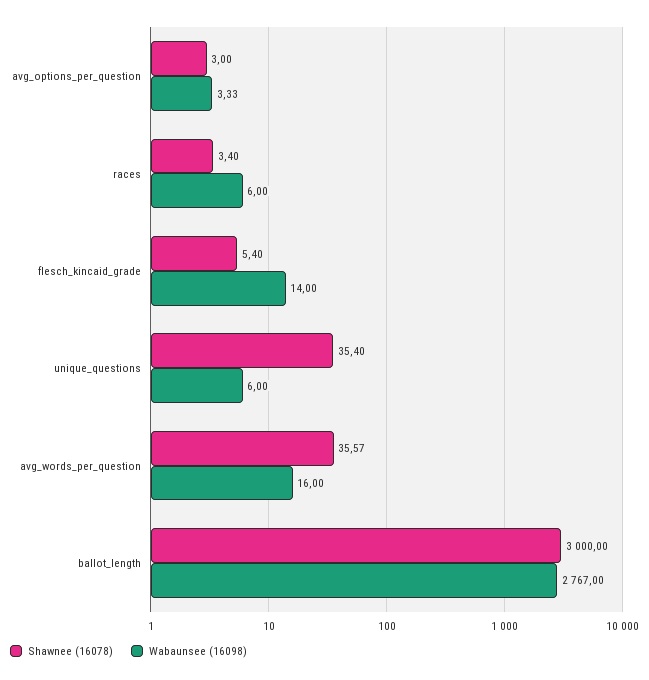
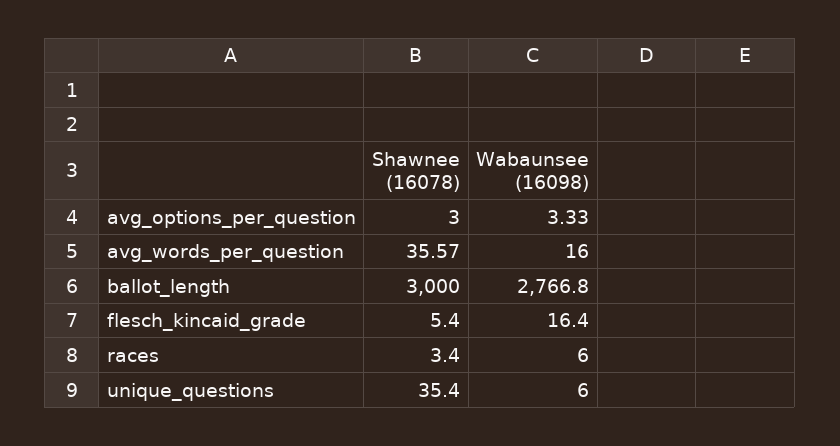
  {
    "Shawnee (16078)": {
      "avg_options_per_question": 3,
      "races": 3.4,
      "flesch_kincaid_grade": 5.4,
      "unique_questions": 35.4,
      "avg_words_per_question": 35.57,
      "ballot_length": 3000
    },
    "Wabaunsee (16098)": {
      "avg_options_per_question": 3.33,
      "races": 6,
-     "flesch_kincaid_grade": 14,
+     "flesch_kincaid_grade": 16.4,
      "unique_questions": 6,
      "avg_words_per_question": 16,
-     "ballot_length": 2767
+     "ballot_length": 2766.8
    }
  }

